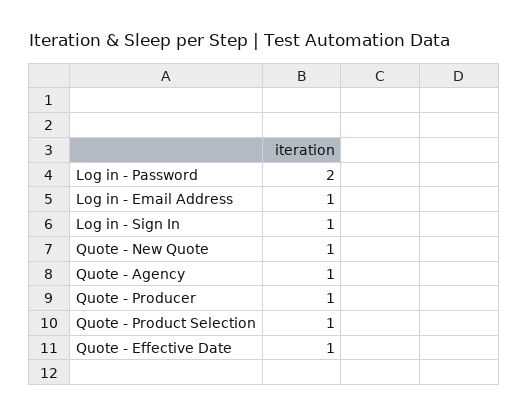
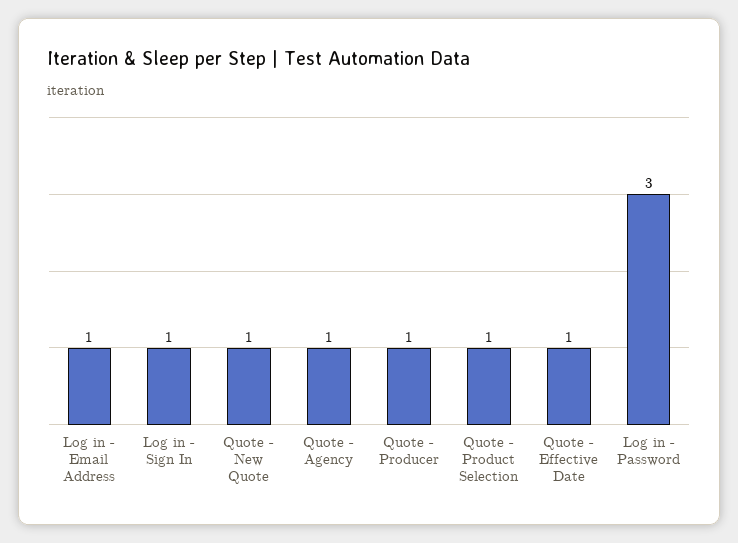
  {
-   "Log in - Password": 2,
+   "Log in - Password": 3,
    "Log in - Email Address": 1,
    "Log in - Sign In": 1,
    "Quote - New Quote": 1,
    "Quote - Agency": 1,
    "Quote - Producer": 1,
    "Quote - Product Selection": 1,
    "Quote - Effective Date": 1
  }

